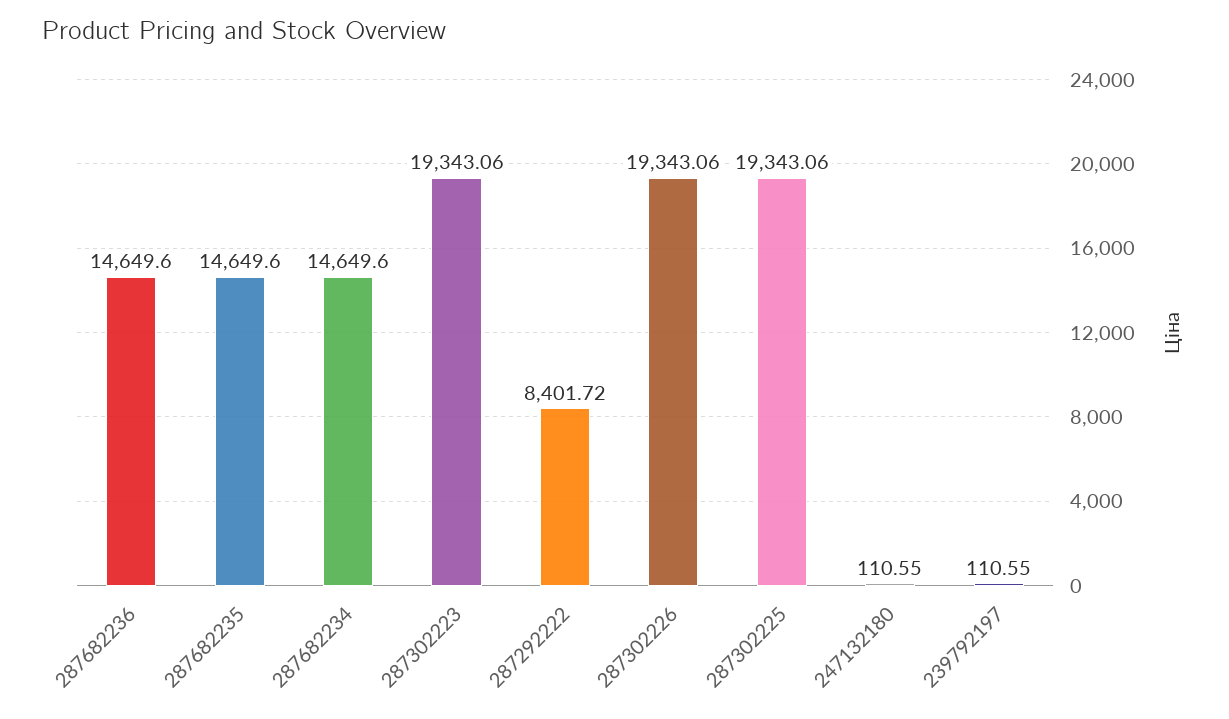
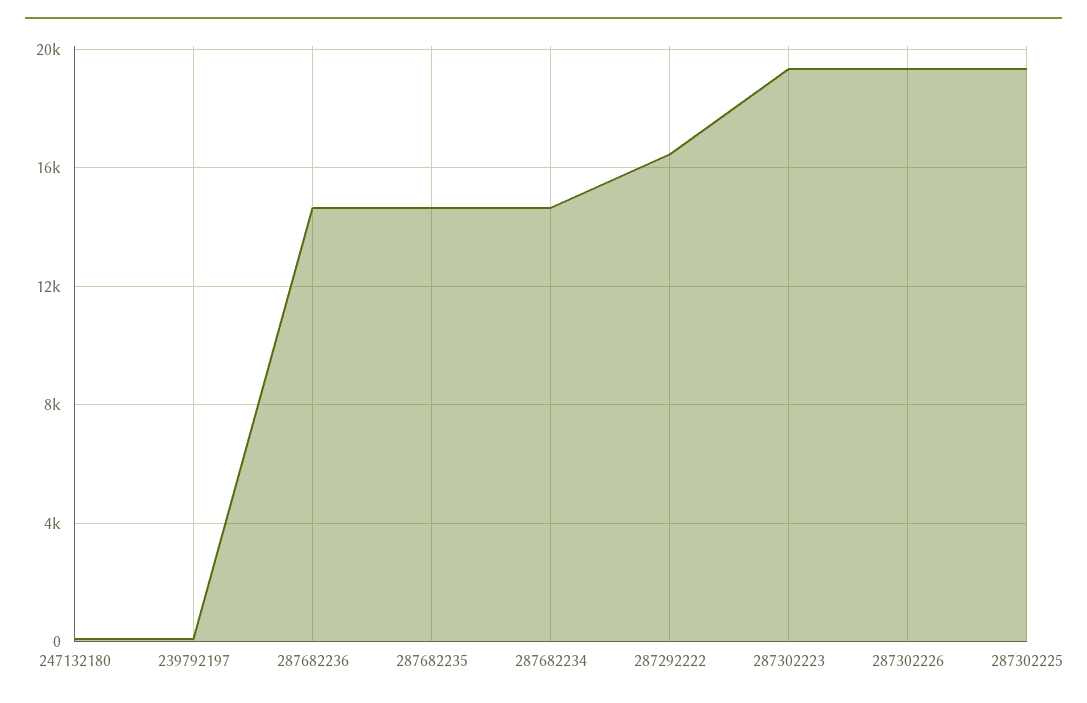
  {
    "287682236": 14649.6,
    "287682235": 14649.6,
    "287682234": 14649.6,
    "287302223": 19343.06,
-   "287292222": 8401.72,
+   "287292222": 16500,
    "287302226": 19343.06,
    "287302225": 19343.06,
    "247132180": 110.55,
    "239792197": 110.55
  }

